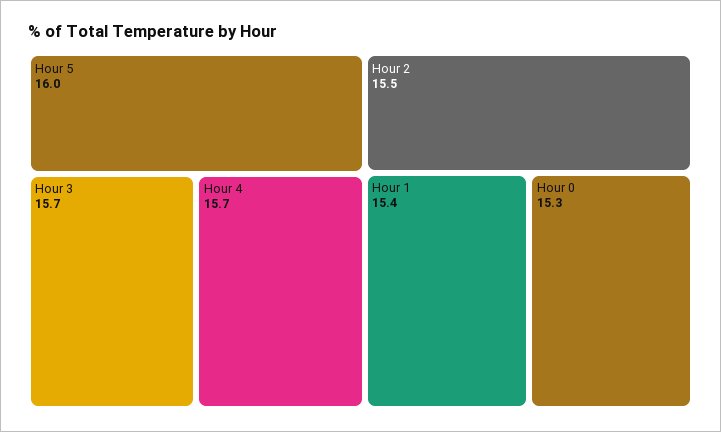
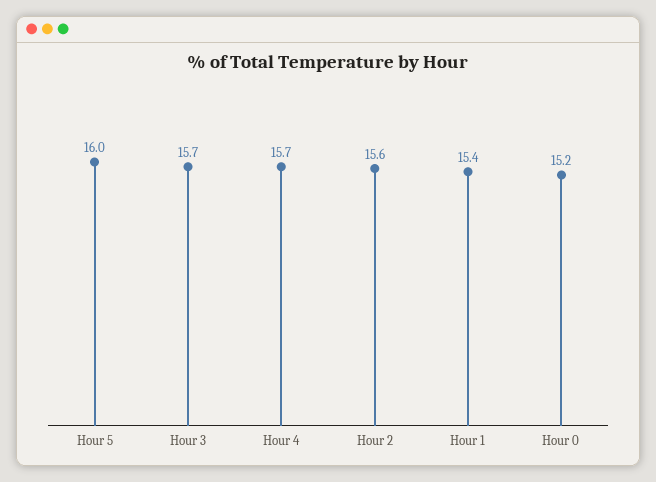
  {
    "Hour 5": 16,
    "Hour 3": 15.7,
    "Hour 4": 15.7,
-   "Hour 2": 15.5,
+   "Hour 2": 15.6,
    "Hour 1": 15.4,
-   "Hour 0": 15.3
+   "Hour 0": 15.2
  }

